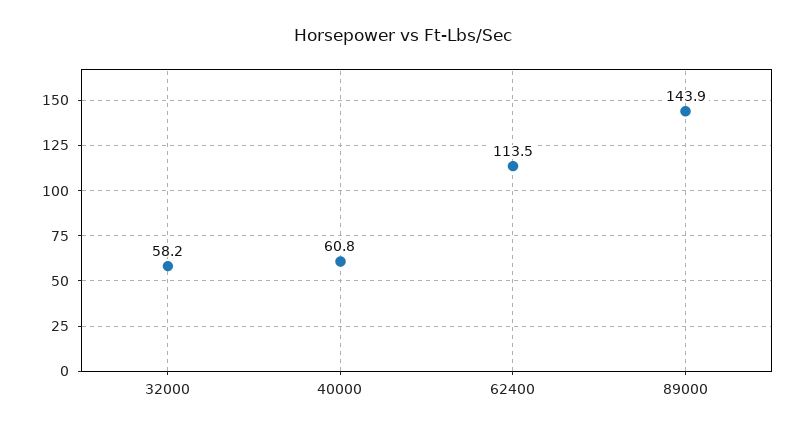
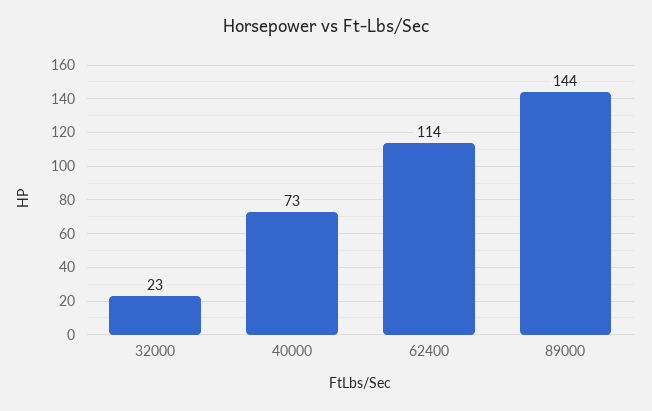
  {
-   "32000": 58.2,
+   "32000": 23,
-   "40000": 60.8,
+   "40000": 73,
    "62400": 113.5,
    "89000": 143.9
  }

